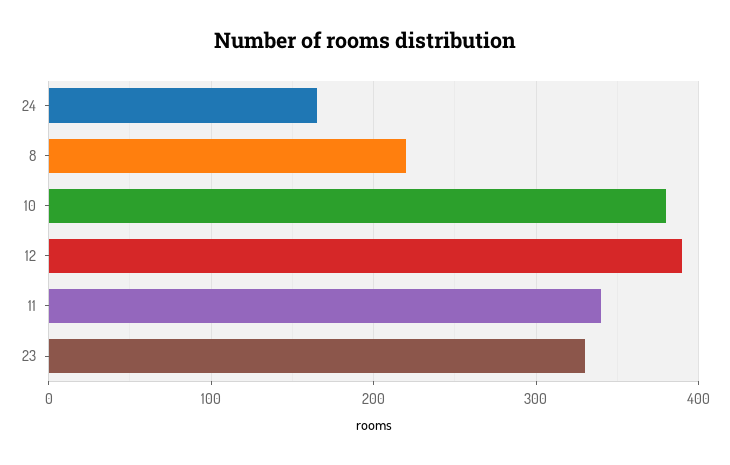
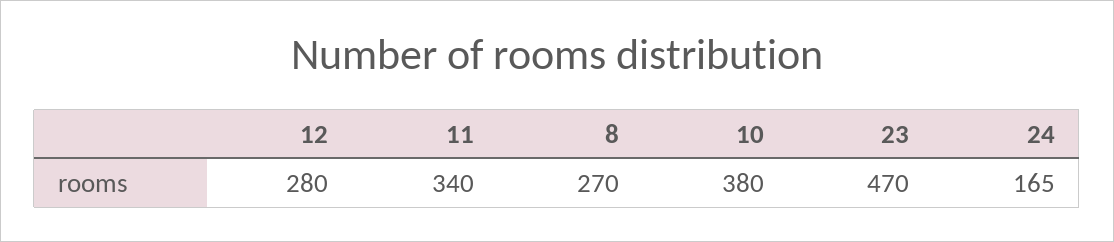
  {
    "24": 165,
-   "8": 220,
+   "8": 270,
    "10": 380,
-   "12": 390,
+   "12": 280,
    "11": 340,
-   "23": 330
+   "23": 470
  }

